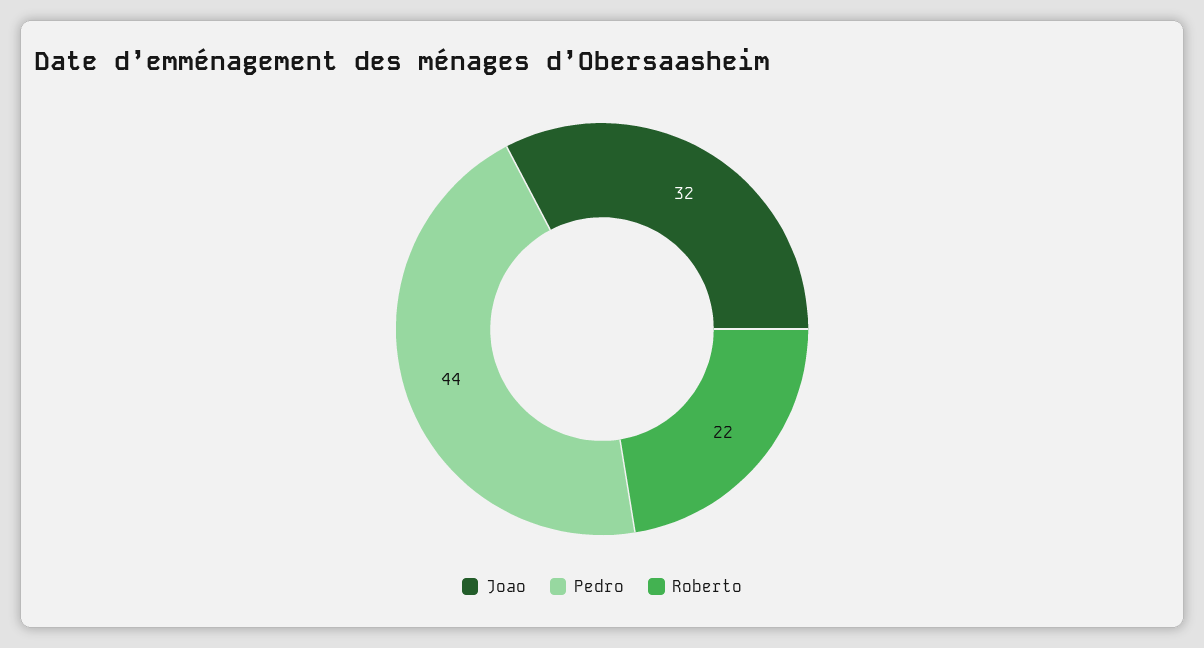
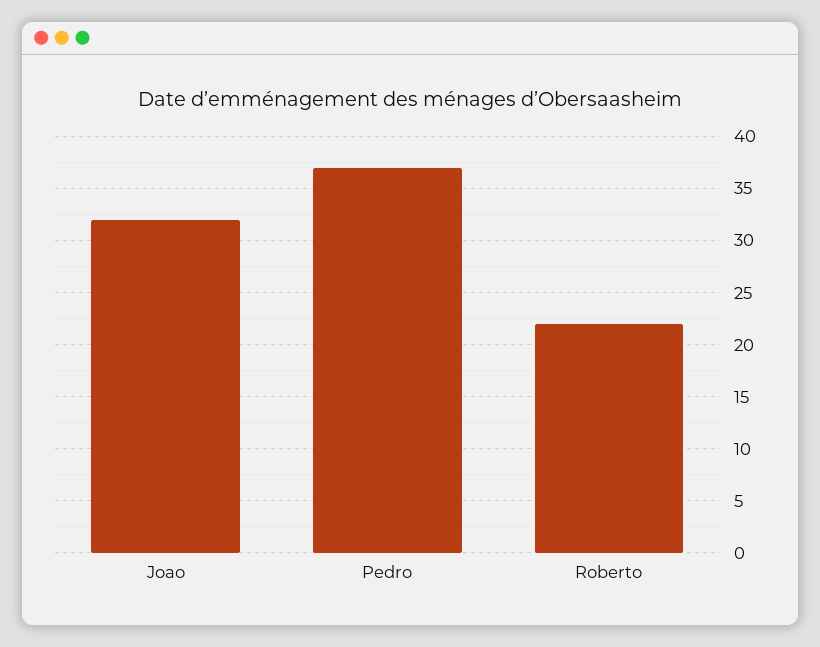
  {
    "Joao": 32,
-   "Pedro": 44,
+   "Pedro": 37,
    "Roberto": 22
  }

